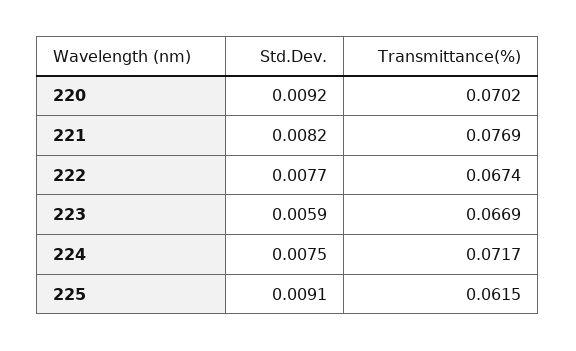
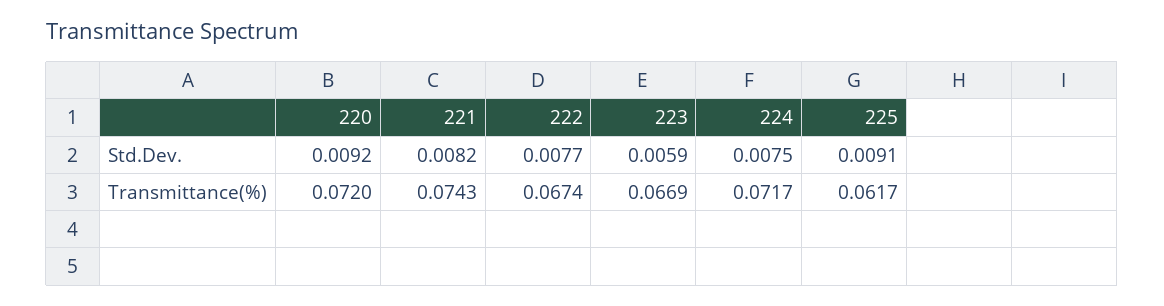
  {
    "Std.Dev.": {
      "220": 0.0092,
      "221": 0.0082,
      "222": 0.0077,
      "223": 0.0059,
      "224": 0.0075,
      "225": 0.0091
    },
    "Transmittance(%)": {
-     "220": 0.0702,
+     "220": 0.072,
-     "221": 0.0769,
+     "221": 0.0743,
      "222": 0.0674,
      "223": 0.0669,
      "224": 0.0717,
-     "225": 0.0615
+     "225": 0.0617
    }
  }

